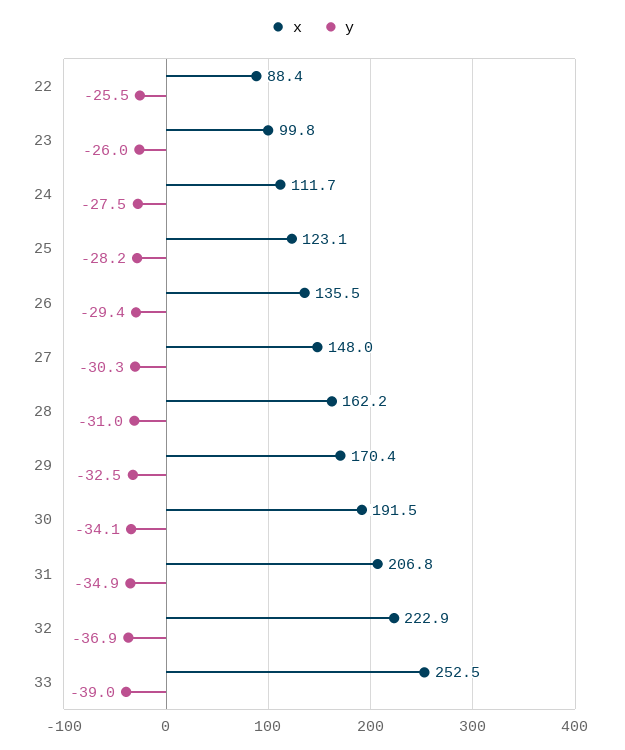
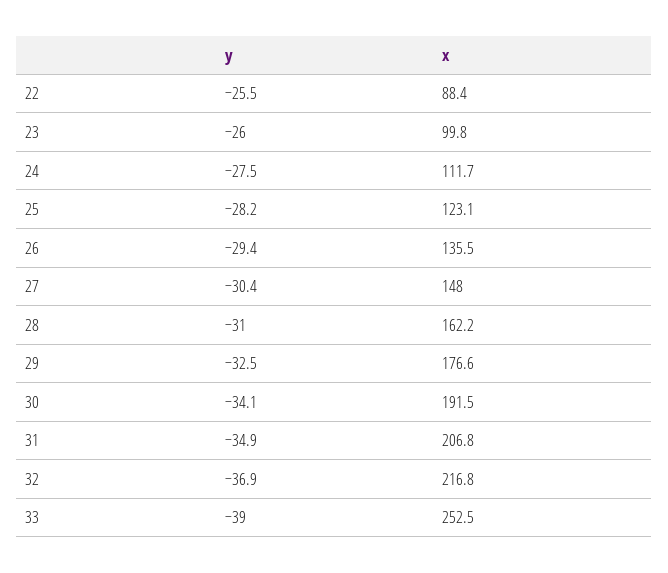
  {
    "x": {
      "22": 88.4,
      "23": 99.8,
      "24": 111.7,
      "25": 123.1,
      "26": 135.5,
      "27": 148,
      "28": 162.2,
-     "29": 170.4,
+     "29": 176.6,
      "30": 191.5,
      "31": 206.8,
-     "32": 222.9,
+     "32": 216.8,
      "33": 252.5
    },
    "y": {
      "22": -25.5,
      "23": -26,
      "24": -27.5,
      "25": -28.2,
      "26": -29.4,
-     "27": -30.3,
+     "27": -30.4,
      "28": -31,
      "29": -32.5,
      "30": -34.1,
      "31": -34.9,
      "32": -36.9,
      "33": -39
    }
  }

